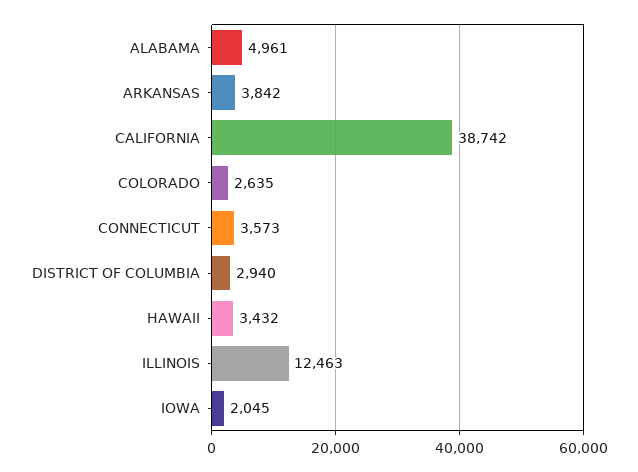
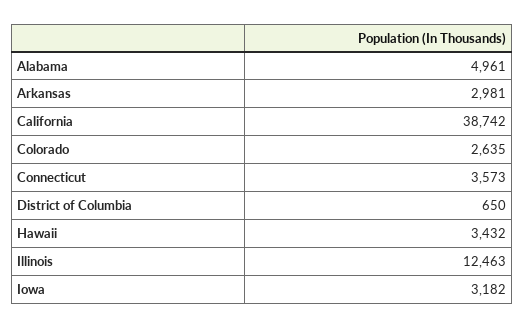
  {
    "ALABAMA": 4961,
-   "ARKANSAS": 3842,
+   "ARKANSAS": 2981,
    "CALIFORNIA": 38742,
    "COLORADO": 2635,
    "CONNECTICUT": 3573,
-   "DISTRICT OF COLUMBIA": 2940,
+   "DISTRICT OF COLUMBIA": 650,
    "HAWAII": 3432,
    "ILLINOIS": 12463,
-   "IOWA": 2045
+   "IOWA": 3182
  }

